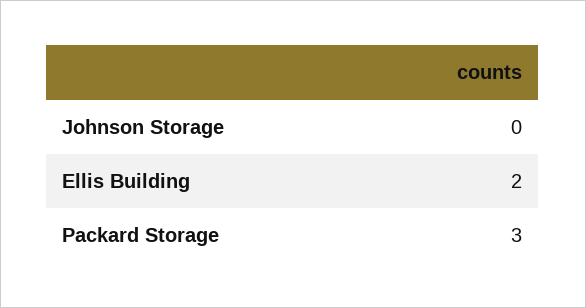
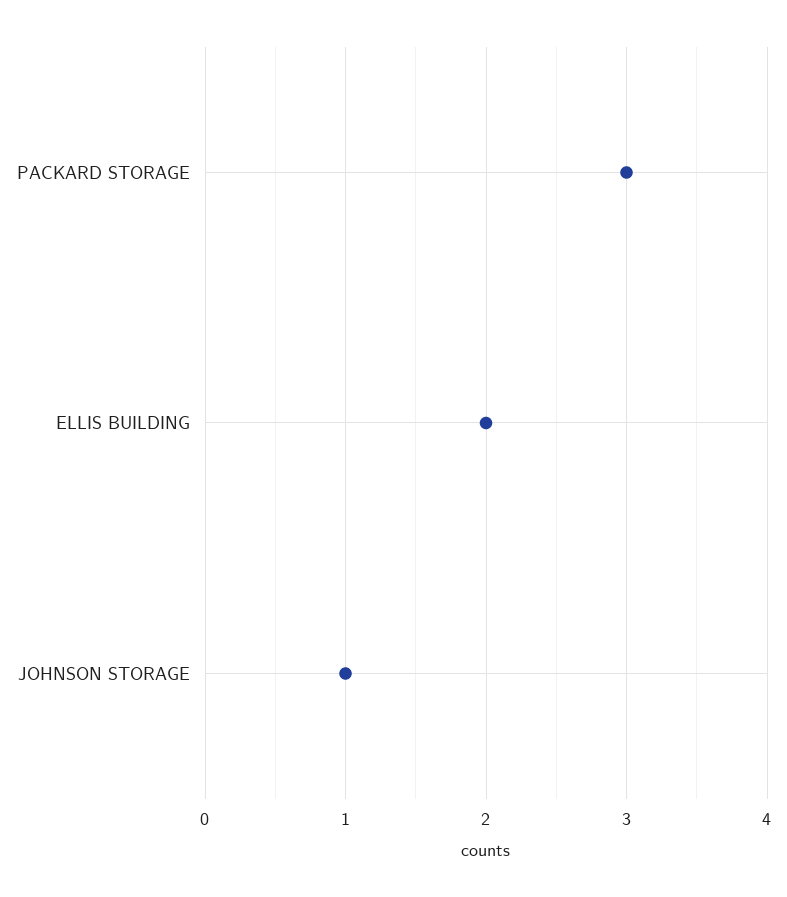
  {
-   "Johnson Storage": 0,
+   "Johnson Storage": 1,
    "Ellis Building": 2,
    "Packard Storage": 3
  }

